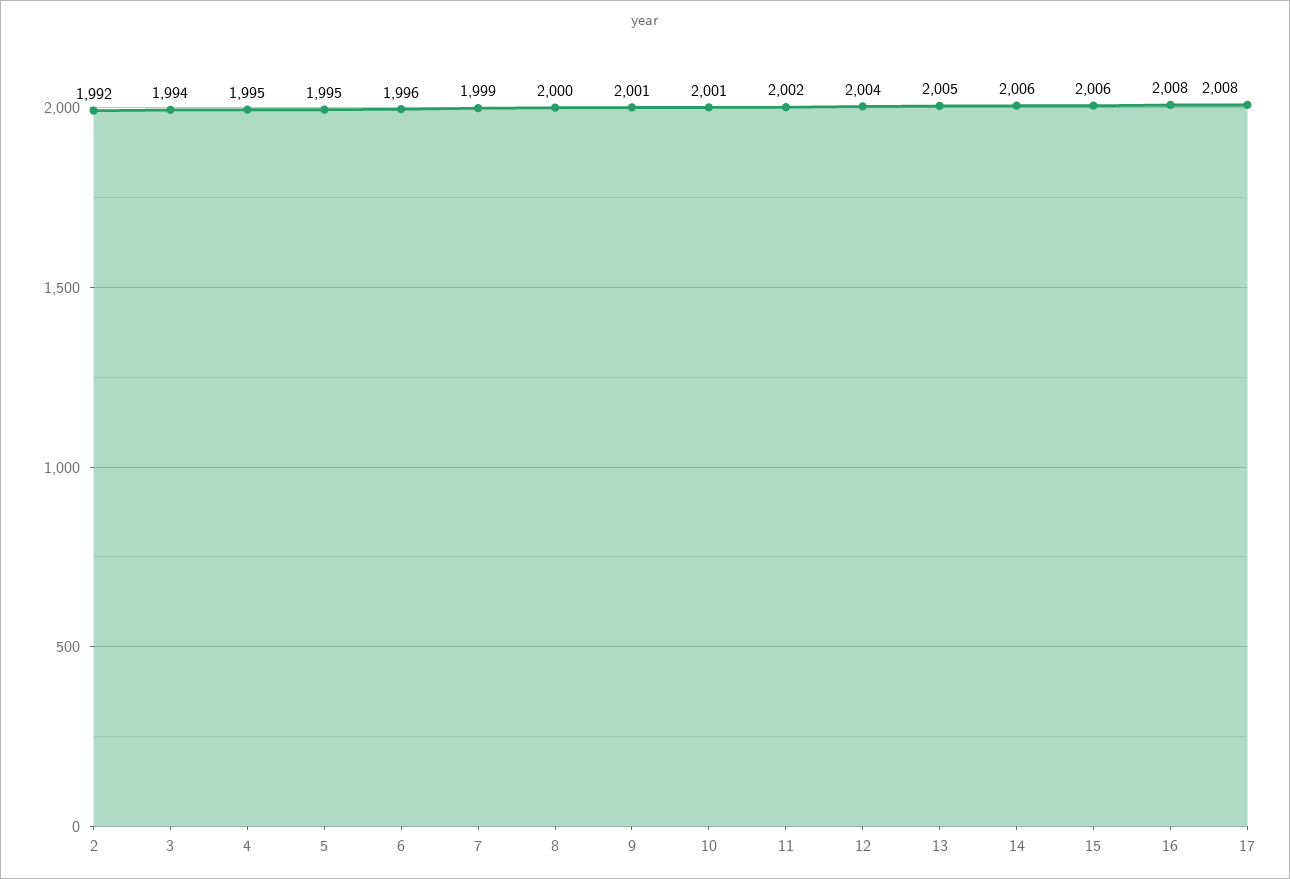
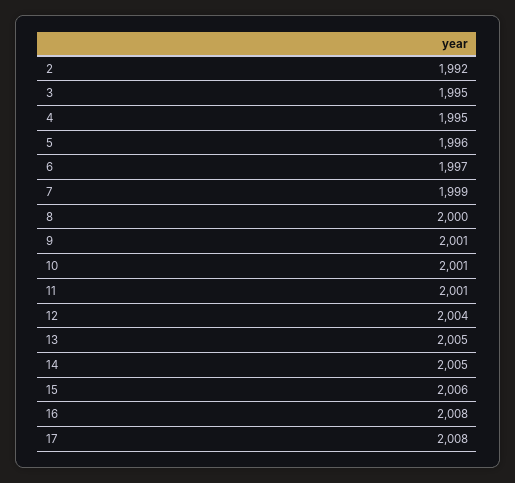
  {
    "2": 1992,
-   "3": 1994,
+   "3": 1995,
    "4": 1995,
-   "5": 1995,
+   "5": 1996,
-   "6": 1996,
+   "6": 1997,
    "7": 1999,
    "8": 2000,
    "9": 2001,
    "10": 2001,
-   "11": 2002,
+   "11": 2001,
    "12": 2004,
    "13": 2005,
-   "14": 2006,
+   "14": 2005,
    "15": 2006,
    "16": 2008,
    "17": 2008
  }

